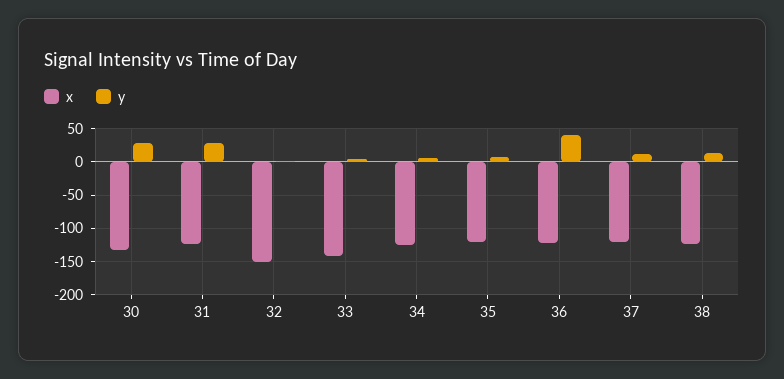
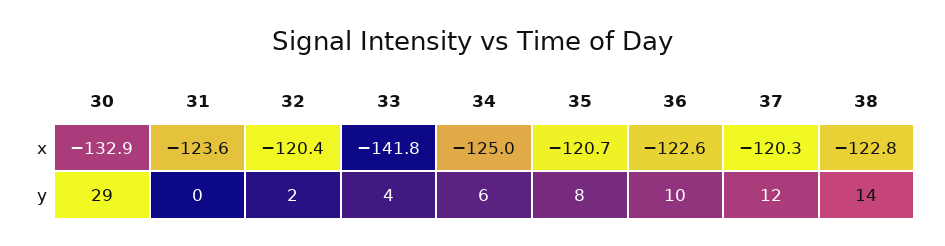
  {
    "x": {
      "30": -132.9,
      "31": -123.6,
-     "32": -150,
+     "32": -120.4,
      "33": -141.8,
      "34": -125,
      "35": -120.7,
      "36": -122.6,
      "37": -120.3,
      "38": -122.8
    },
    "y": {
      "30": 29,
-     "31": 30,
+     "31": 0,
      "32": 2,
      "33": 4,
      "34": 6,
      "35": 8,
-     "36": 40,
+     "36": 10,
      "37": 12,
      "38": 14
    }
  }

